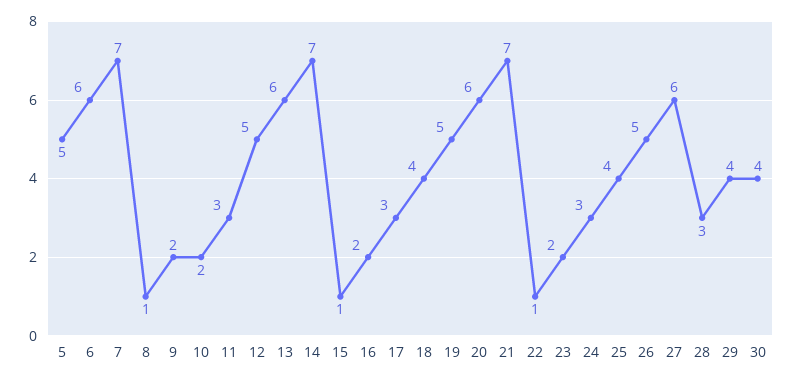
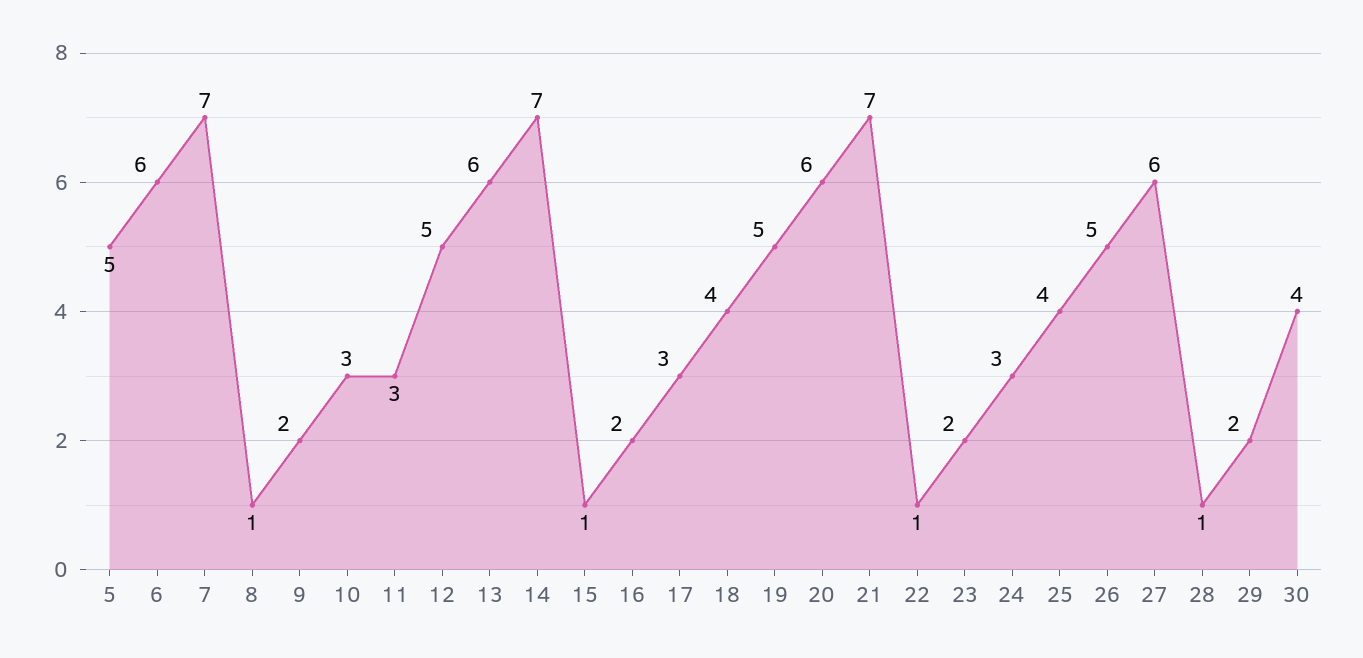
  {
    "5": 5,
    "6": 6,
    "7": 7,
    "8": 1,
    "9": 2,
-   "10": 2,
+   "10": 3,
    "11": 3,
    "12": 5,
    "13": 6,
    "14": 7,
    "15": 1,
    "16": 2,
    "17": 3,
    "18": 4,
    "19": 5,
    "20": 6,
    "21": 7,
    "22": 1,
    "23": 2,
    "24": 3,
    "25": 4,
    "26": 5,
    "27": 6,
-   "28": 3,
+   "28": 1,
-   "29": 4,
+   "29": 2,
    "30": 4
  }

